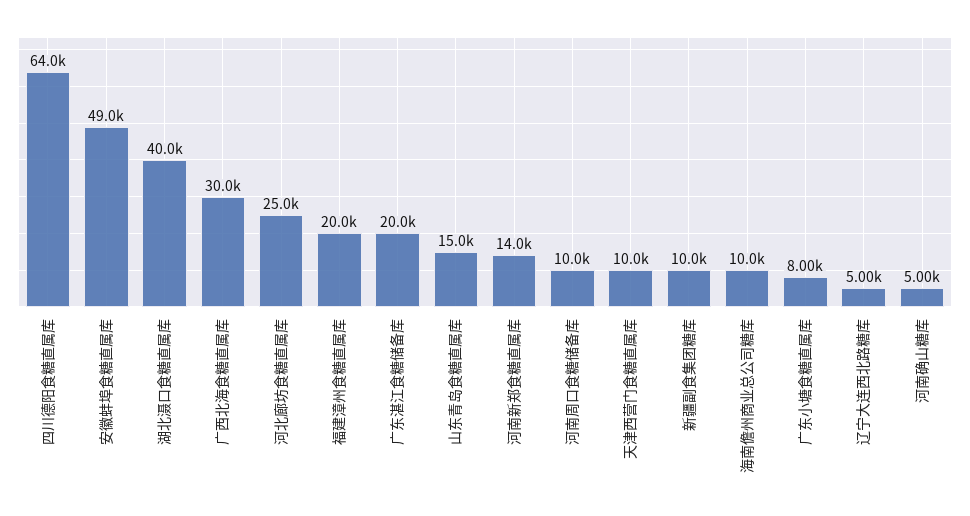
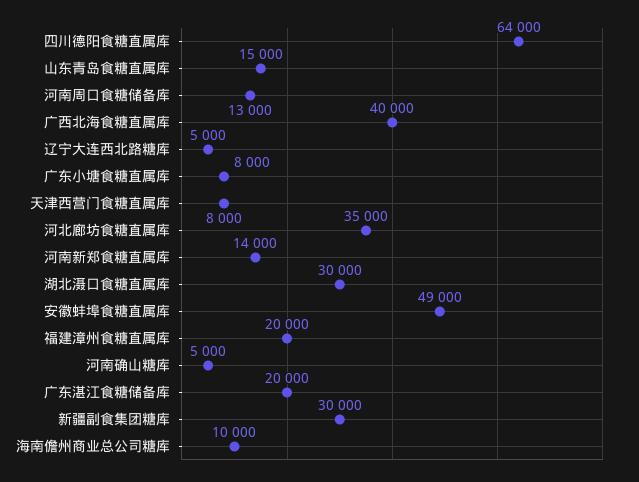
  {
    "四川德阳食糖直属库": 64000,
    "安徽蚌埠食糖直属库": 49000,
-   "湖北滠口食糖直属库": 40000,
+   "湖北滠口食糖直属库": 30000,
-   "广西北海食糖直属库": 30000,
+   "广西北海食糖直属库": 40000,
-   "河北廊坊食糖直属库": 25000,
+   "河北廊坊食糖直属库": 35000,
    "福建漳州食糖直属库": 20000,
    "广东湛江食糖储备库": 20000,
    "山东青岛食糖直属库": 15000,
    "河南新郑食糖直属库": 14000,
-   "河南周口食糖储备库": 10000,
+   "河南周口食糖储备库": 13000,
-   "天津西营门食糖直属库": 10000,
+   "天津西营门食糖直属库": 8000,
-   "新疆副食集团糖库": 10000,
+   "新疆副食集团糖库": 30000,
    "海南儋州商业总公司糖库": 10000,
    "广东小塘食糖直属库": 8000,
    "辽宁大连西北路糖库": 5000,
    "河南确山糖库": 5000
  }

